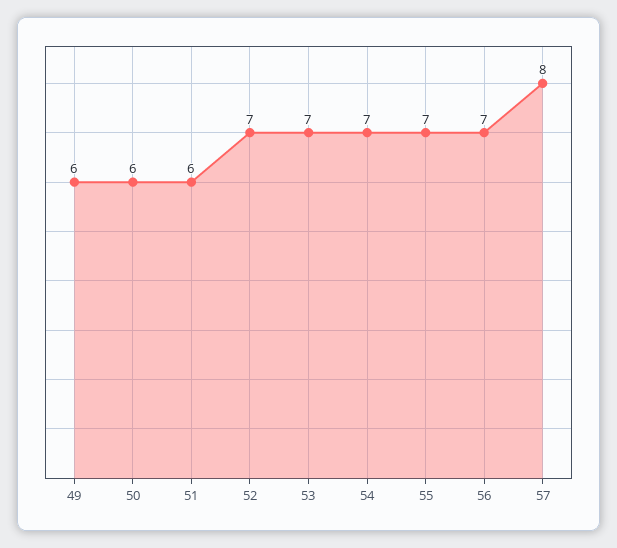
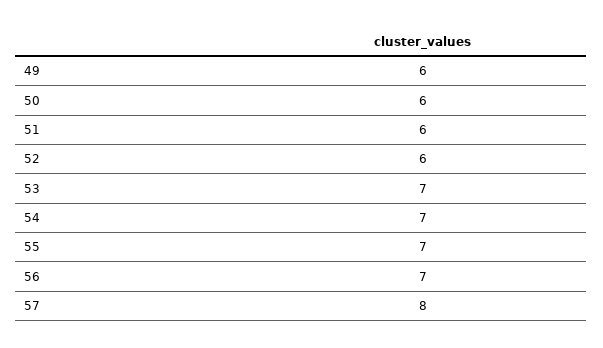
  {
    "49": 6,
    "50": 6,
    "51": 6,
-   "52": 7,
+   "52": 6,
    "53": 7,
    "54": 7,
    "55": 7,
    "56": 7,
    "57": 8
  }

